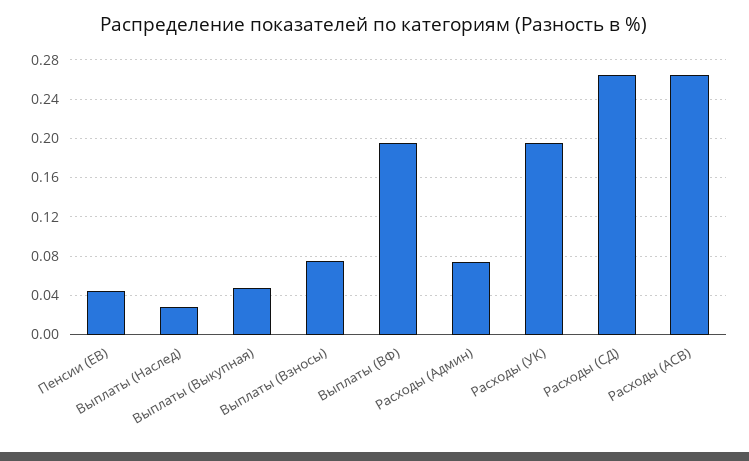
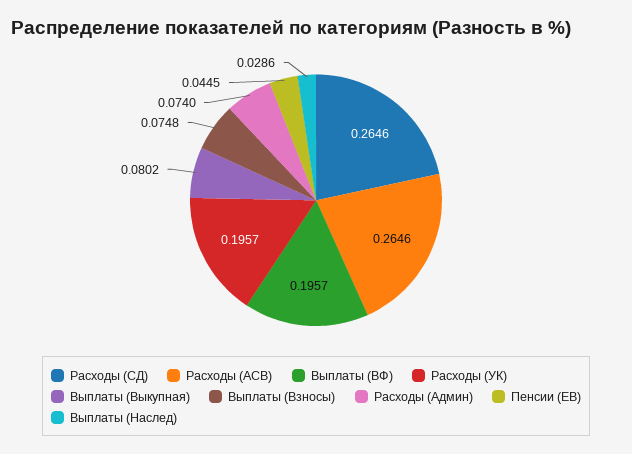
  {
    "Пенсии (ЕВ)": 0.0445,
    "Выплаты (Наслед)": 0.0286,
-   "Выплаты (Выкупная)": 0.05,
+   "Выплаты (Выкупная)": 0.0802,
    "Выплаты (Взносы)": 0.0748,
    "Выплаты (ВФ)": 0.1957,
    "Расходы (Админ)": 0.074,
    "Расходы (УК)": 0.1957,
    "Расходы (СД)": 0.2646,
    "Расходы (АСВ)": 0.2646
  }

